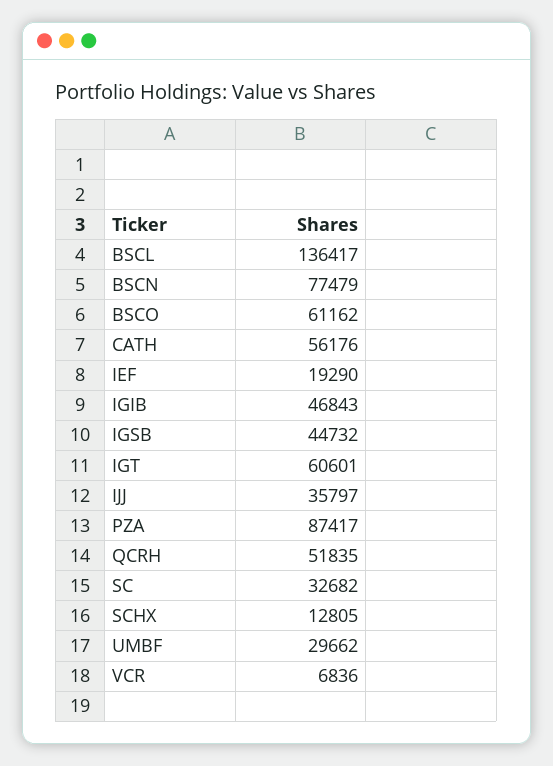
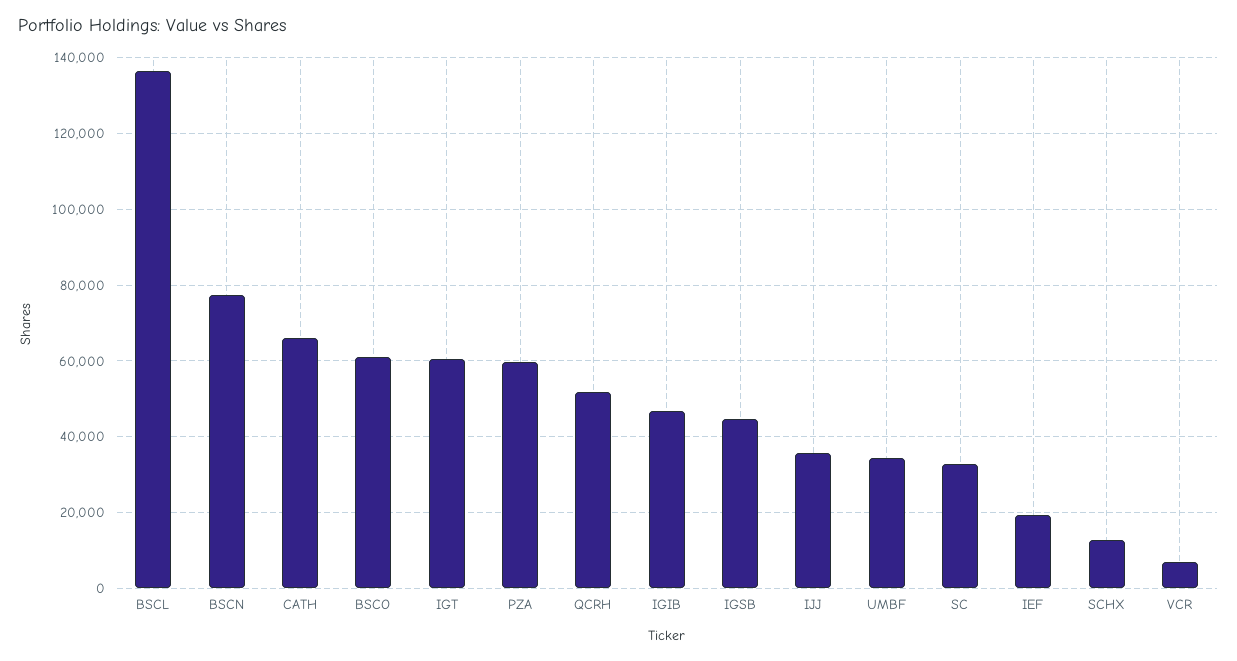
  {
    "BSCL": 136417,
    "BSCN": 77479,
    "BSCO": 61162,
-   "CATH": 56176,
+   "CATH": 66000,
    "IEF": 19290,
    "IGIB": 46843,
    "IGSB": 44732,
    "IGT": 60601,
    "IJJ": 35797,
-   "PZA": 87417,
+   "PZA": 60000,
    "QCRH": 51835,
    "SC": 32682,
    "SCHX": 12805,
-   "UMBF": 29662,
+   "UMBF": 34000,
    "VCR": 6836
  }

